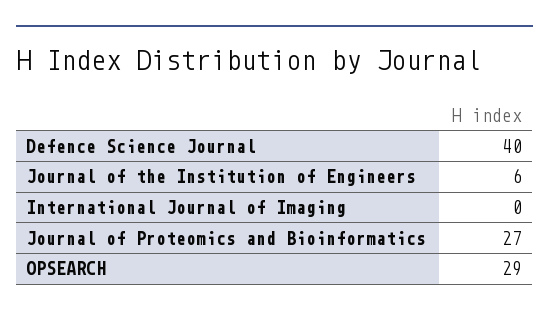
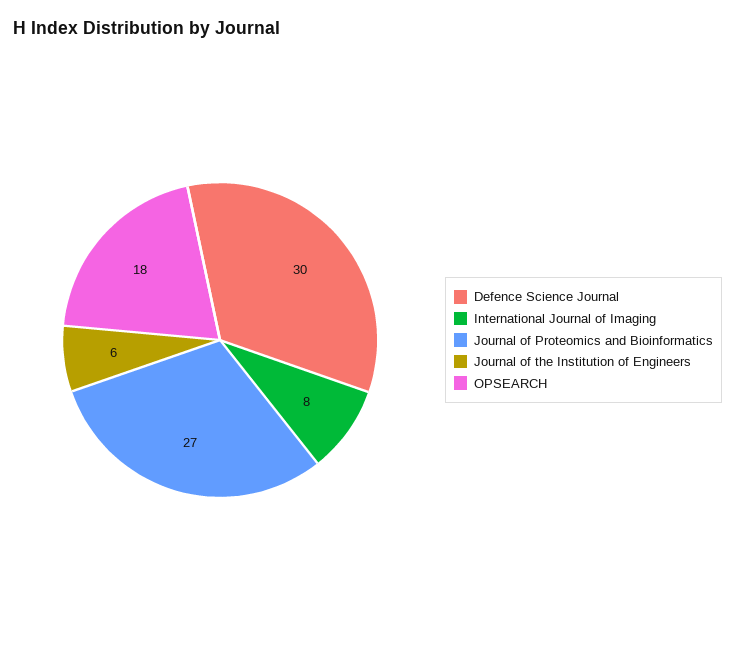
  {
-   "Defence Science Journal": 40,
+   "Defence Science Journal": 30,
    "Journal of the Institution of Engineers": 6,
-   "International Journal of Imaging": 0,
+   "International Journal of Imaging": 8,
    "Journal of Proteomics and Bioinformatics": 27,
-   "OPSEARCH": 29
+   "OPSEARCH": 18
  }

